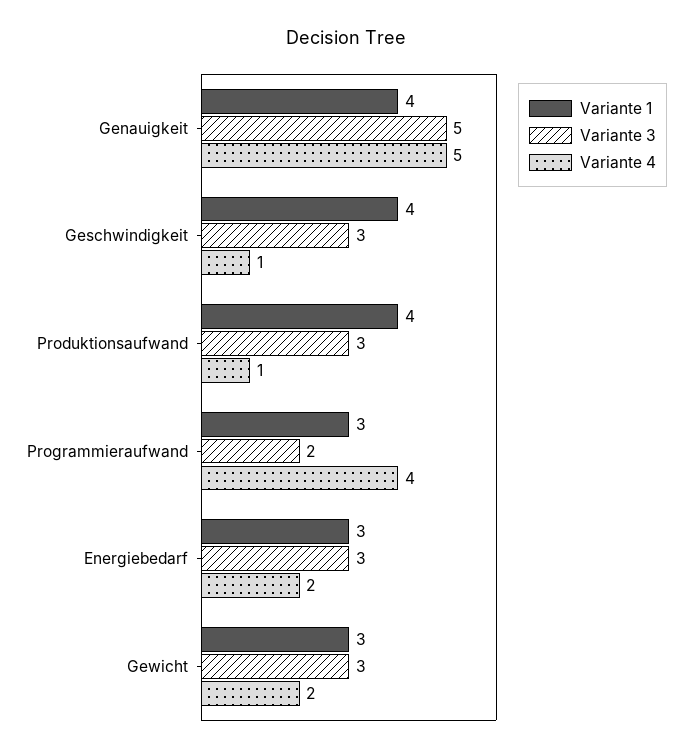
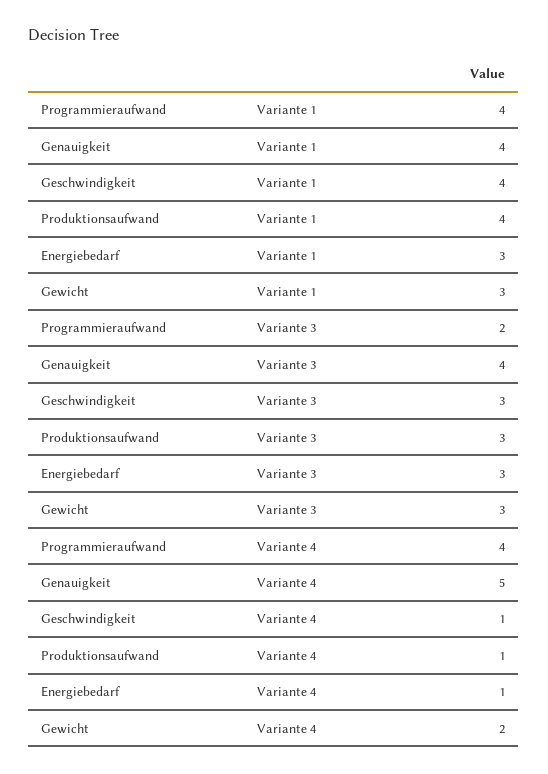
  {
    "Variante 1": {
      "Genauigkeit": 4,
      "Geschwindigkeit": 4,
      "Produktionsaufwand": 4,
-     "Programmieraufwand": 3,
+     "Programmieraufwand": 4,
      "Energiebedarf": 3,
      "Gewicht": 3
    },
    "Variante 3": {
-     "Genauigkeit": 5,
+     "Genauigkeit": 4,
      "Geschwindigkeit": 3,
      "Produktionsaufwand": 3,
      "Programmieraufwand": 2,
      "Energiebedarf": 3,
      "Gewicht": 3
    },
    "Variante 4": {
      "Genauigkeit": 5,
      "Geschwindigkeit": 1,
      "Produktionsaufwand": 1,
      "Programmieraufwand": 4,
-     "Energiebedarf": 2,
+     "Energiebedarf": 1,
      "Gewicht": 2
    }
  }

